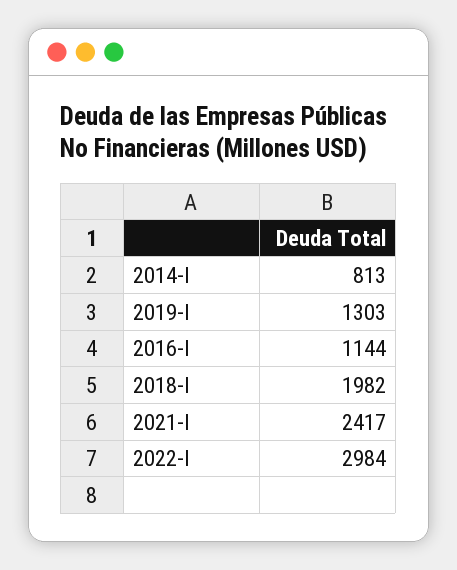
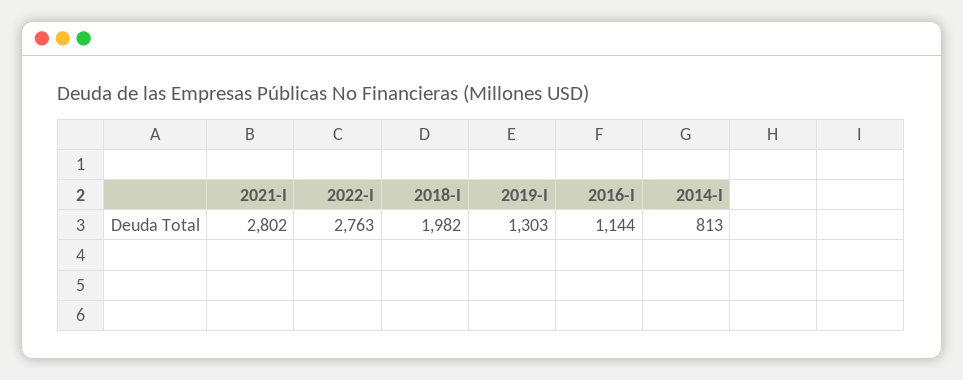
  {
    "2014-I": 813,
    "2019-I": 1303,
    "2016-I": 1144,
    "2018-I": 1982,
-   "2021-I": 2417,
+   "2021-I": 2802,
-   "2022-I": 2984
+   "2022-I": 2763
  }

